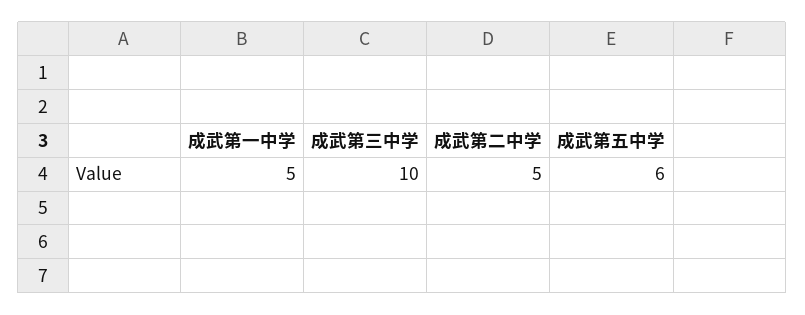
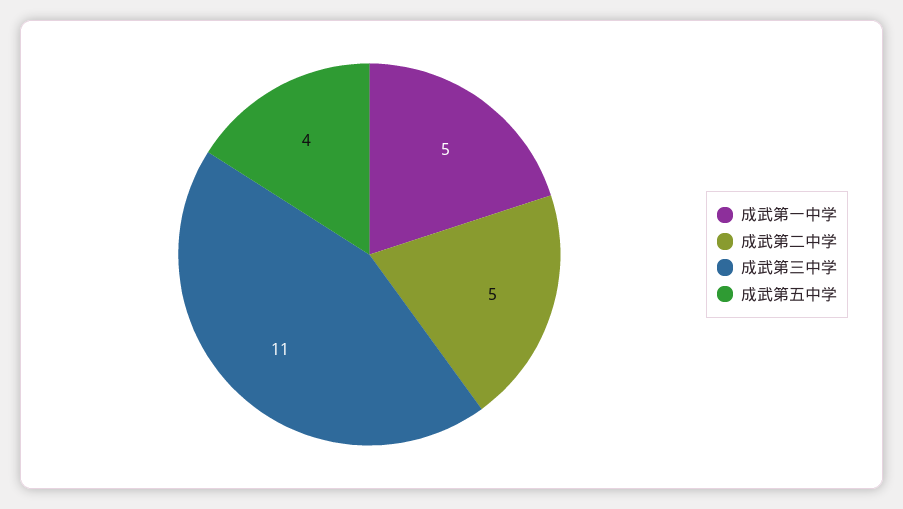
  {
    "成武第一中学": 5,
-   "成武第三中学": 10,
+   "成武第三中学": 11,
    "成武第二中学": 5,
-   "成武第五中学": 6
+   "成武第五中学": 4
  }

